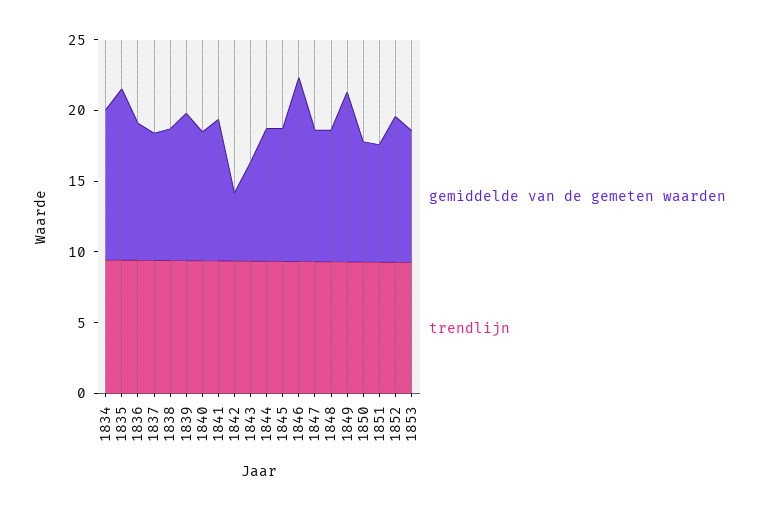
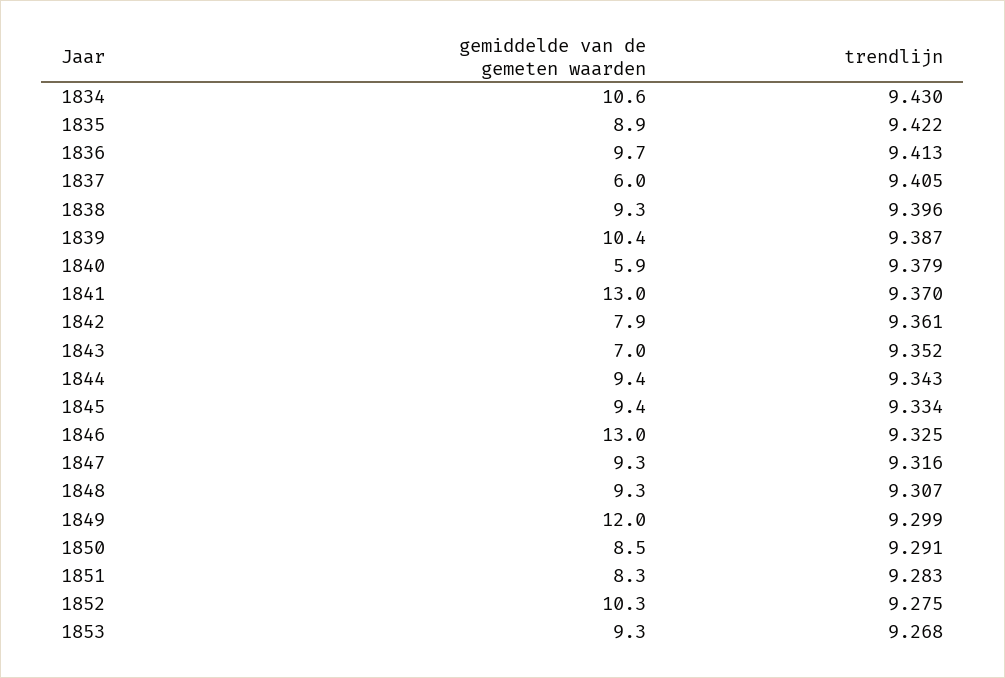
  {
    "gemiddelde van de gemeten waarden": {
      "1834": 10.6,
-     "1835": 12,
+     "1835": 8.9,
      "1836": 9.7,
-     "1837": 9,
+     "1837": 6,
      "1838": 9.3,
      "1839": 10.4,
-     "1840": 9,
+     "1840": 5.9,
-     "1841": 10,
+     "1841": 13,
-     "1842": 5,
+     "1842": 7.9,
      "1843": 7,
      "1844": 9.4,
      "1845": 9.4,
      "1846": 13,
      "1847": 9.3,
      "1848": 9.3,
      "1849": 12,
      "1850": 8.5,
      "1851": 8.3,
      "1852": 10.3,
      "1853": 9.3
    },
    "trendlijn": {
      "1834": 9.43,
      "1835": 9.422,
      "1836": 9.413,
      "1837": 9.405,
      "1838": 9.396,
      "1839": 9.387,
      "1840": 9.379,
      "1841": 9.37,
      "1842": 9.361,
      "1843": 9.352,
      "1844": 9.343,
      "1845": 9.334,
      "1846": 9.325,
      "1847": 9.316,
      "1848": 9.307,
      "1849": 9.299,
      "1850": 9.291,
      "1851": 9.283,
      "1852": 9.275,
      "1853": 9.268
    }
  }

